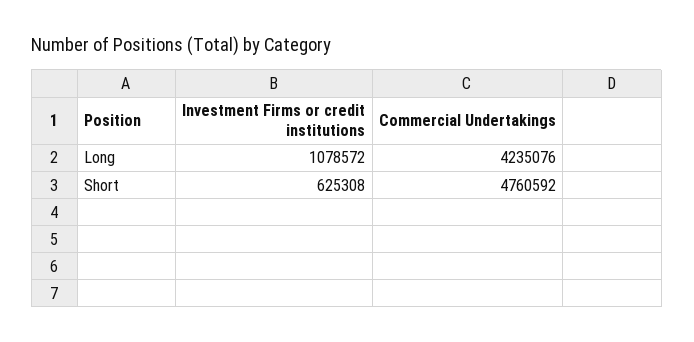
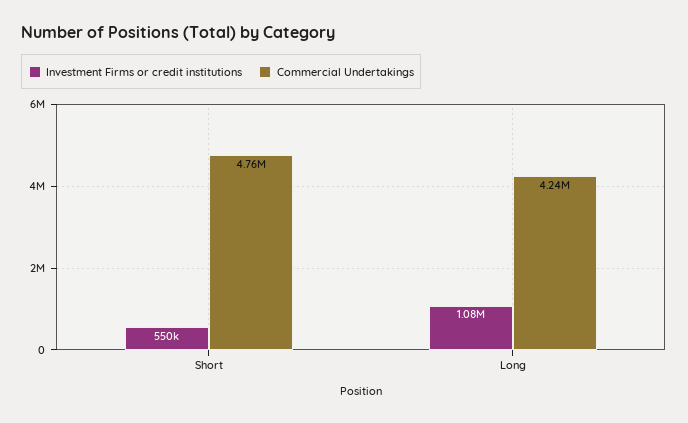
  {
    "Investment Firms or credit institutions": {
      "Long": 1078572,
-     "Short": 625308
+     "Short": 550000
    },
    "Commercial Undertakings": {
      "Long": 4235076,
      "Short": 4760592
    }
  }

